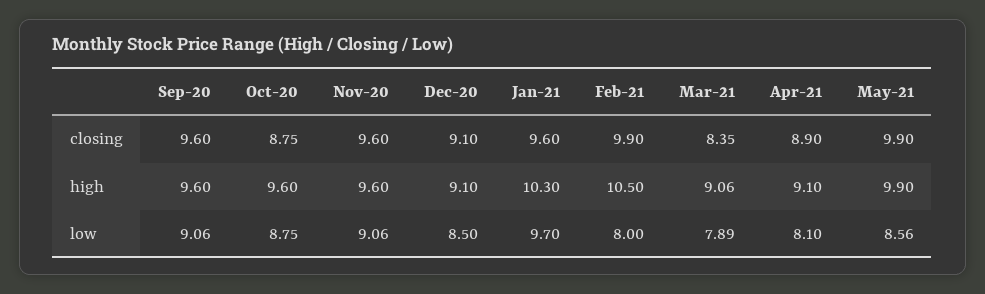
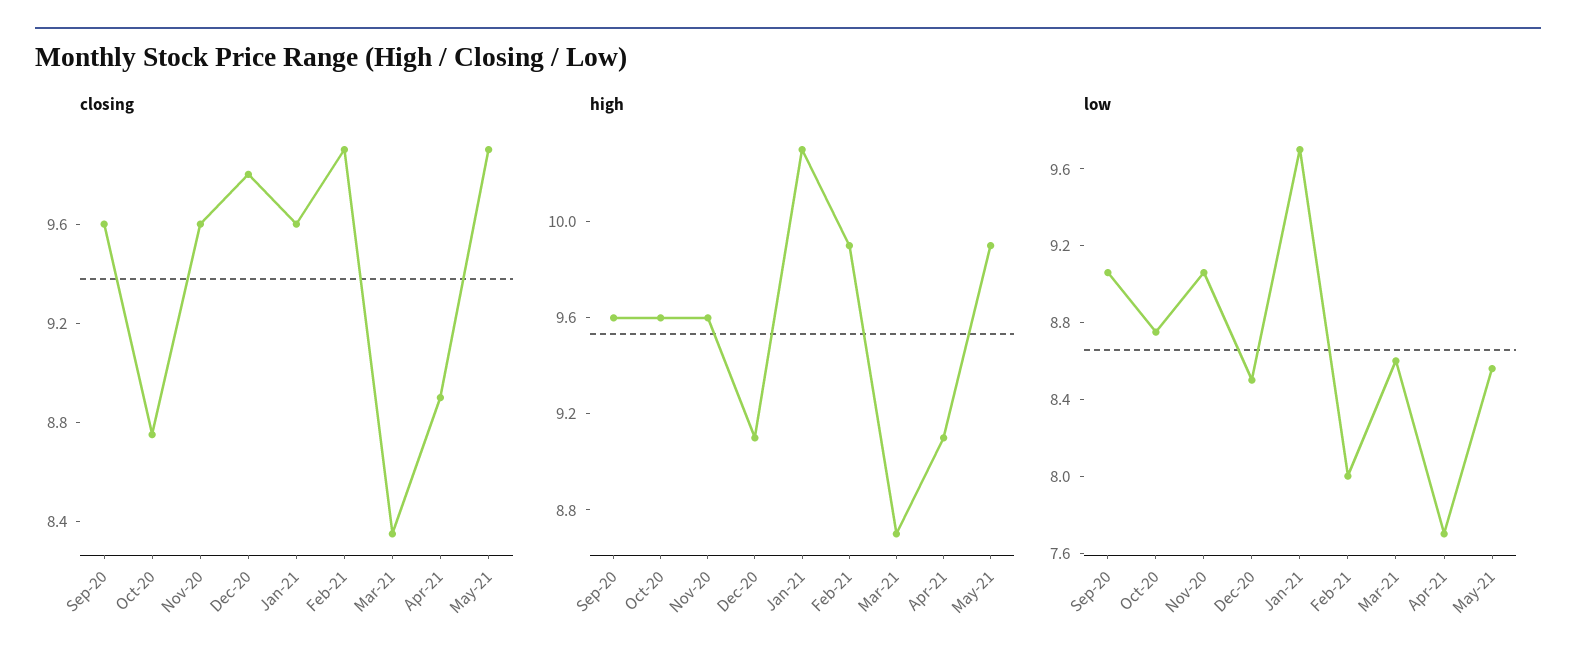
  {
    "closing": {
      "Sep-20": 9.6,
      "Oct-20": 8.75,
      "Nov-20": 9.6,
-     "Dec-20": 9.1,
+     "Dec-20": 9.8,
      "Jan-21": 9.6,
      "Feb-21": 9.9,
      "Mar-21": 8.35,
      "Apr-21": 8.9,
      "May-21": 9.9
    },
    "high": {
      "Sep-20": 9.6,
      "Oct-20": 9.6,
      "Nov-20": 9.6,
      "Dec-20": 9.1,
      "Jan-21": 10.3,
-     "Feb-21": 10.5,
+     "Feb-21": 9.9,
-     "Mar-21": 9.06,
+     "Mar-21": 8.7,
      "Apr-21": 9.1,
      "May-21": 9.9
    },
    "low": {
      "Sep-20": 9.06,
      "Oct-20": 8.75,
      "Nov-20": 9.06,
      "Dec-20": 8.5,
      "Jan-21": 9.7,
      "Feb-21": 8,
-     "Mar-21": 7.89,
+     "Mar-21": 8.6,
-     "Apr-21": 8.1,
+     "Apr-21": 7.7,
      "May-21": 8.56
    }
  }

